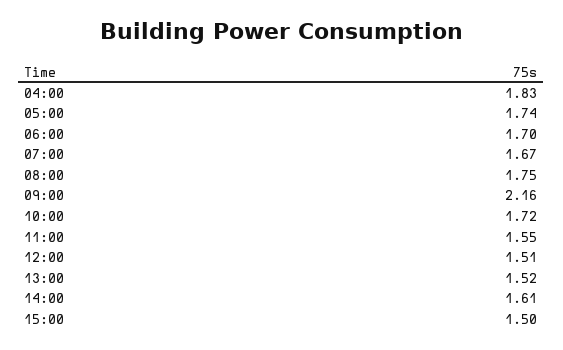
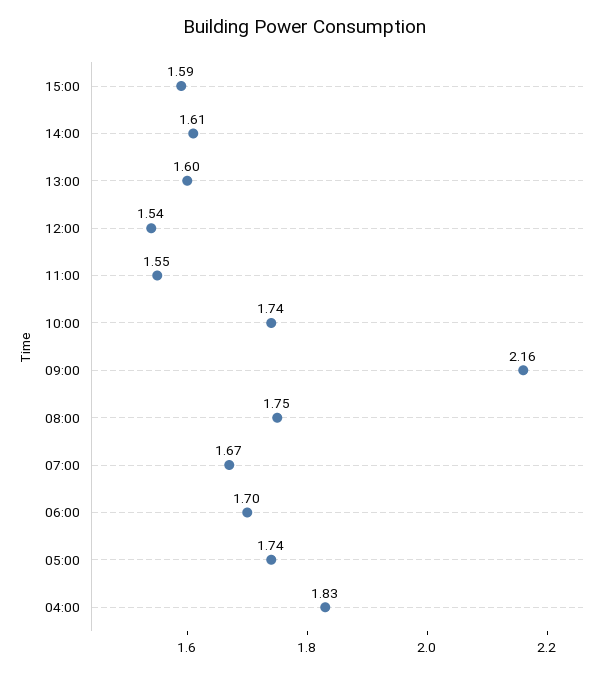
  {
    "04:00": 1.83,
    "05:00": 1.74,
    "06:00": 1.7,
    "07:00": 1.67,
    "08:00": 1.75,
    "09:00": 2.16,
-   "10:00": 1.72,
+   "10:00": 1.74,
    "11:00": 1.55,
-   "12:00": 1.51,
+   "12:00": 1.54,
-   "13:00": 1.52,
+   "13:00": 1.6,
    "14:00": 1.61,
-   "15:00": 1.5
+   "15:00": 1.59
  }

